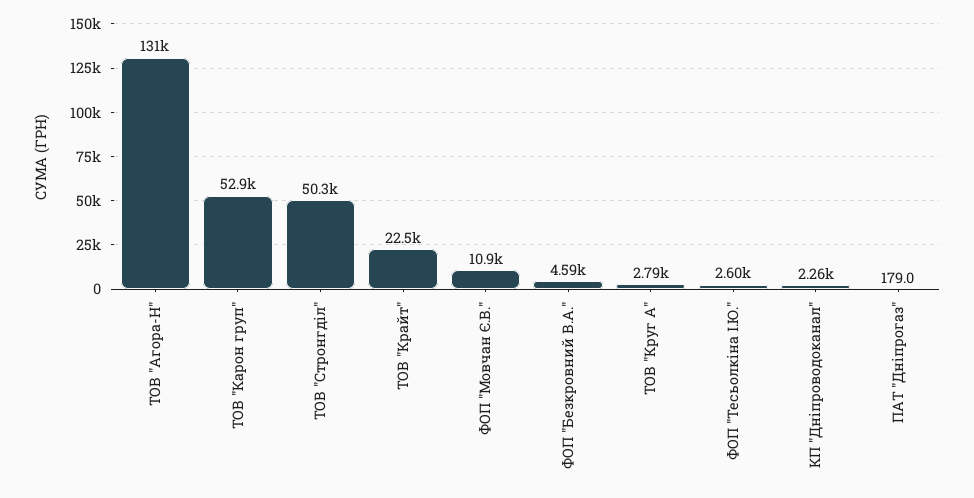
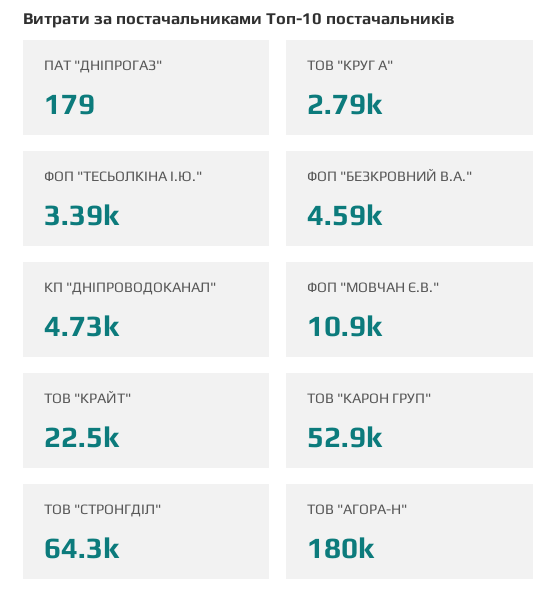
  {
-   "ТОВ \"Агора-Н\"": 131000,
+   "ТОВ \"Агора-Н\"": 180000,
    "ТОВ \"Карон груп\"": 52900,
-   "ТОВ \"Стронгділ\"": 50300,
+   "ТОВ \"Стронгділ\"": 64300,
    "ТОВ \"Крайт\"": 22500,
    "ФОП \"Мовчан Є.В.\"": 10900,
    "ФОП \"Безкровний В.А.\"": 4590,
    "ТОВ \"Круг А\"": 2790,
-   "ФОП \"Тесьолкіна І.Ю.\"": 2600,
+   "ФОП \"Тесьолкіна І.Ю.\"": 3390,
-   "КП \"Дніпроводоканал\"": 2260,
+   "КП \"Дніпроводоканал\"": 4730,
    "ПАТ \"Дніпрогаз\"": 179
  }

